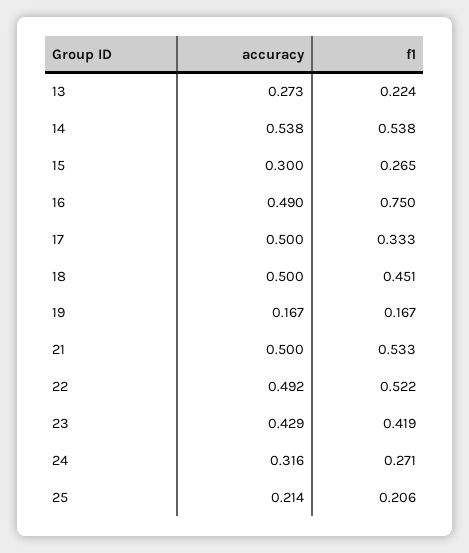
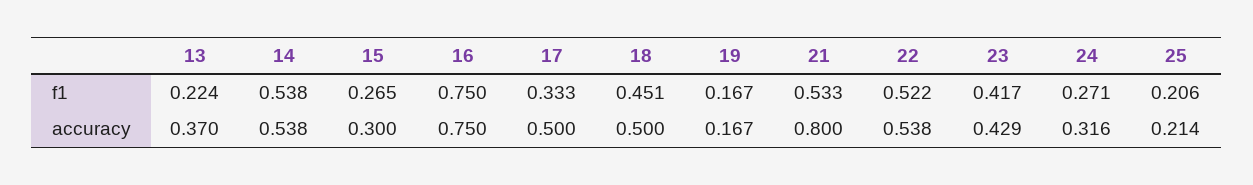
  {
    "accuracy": {
-     "13": 0.273,
+     "13": 0.37,
      "14": 0.538,
      "15": 0.3,
-     "16": 0.49,
+     "16": 0.75,
      "17": 0.5,
      "18": 0.5,
      "19": 0.167,
-     "21": 0.5,
+     "21": 0.8,
-     "22": 0.492,
+     "22": 0.538,
      "23": 0.429,
      "24": 0.316,
      "25": 0.214
    },
    "f1": {
      "13": 0.224,
      "14": 0.538,
      "15": 0.265,
      "16": 0.75,
      "17": 0.333,
      "18": 0.451,
      "19": 0.167,
      "21": 0.533,
      "22": 0.522,
-     "23": 0.419,
+     "23": 0.417,
      "24": 0.271,
      "25": 0.206
    }
  }

